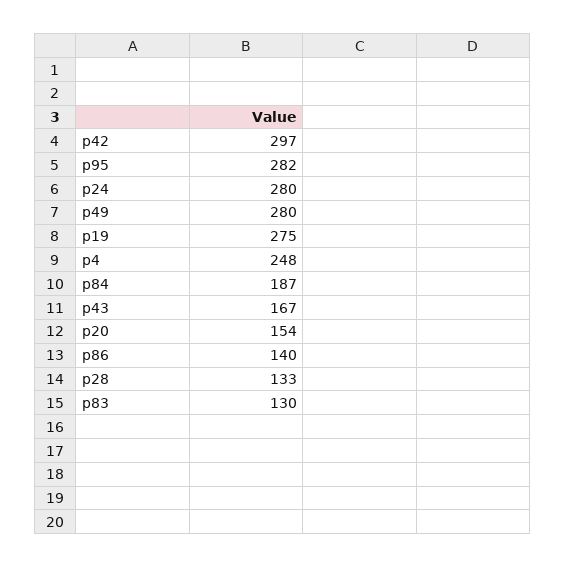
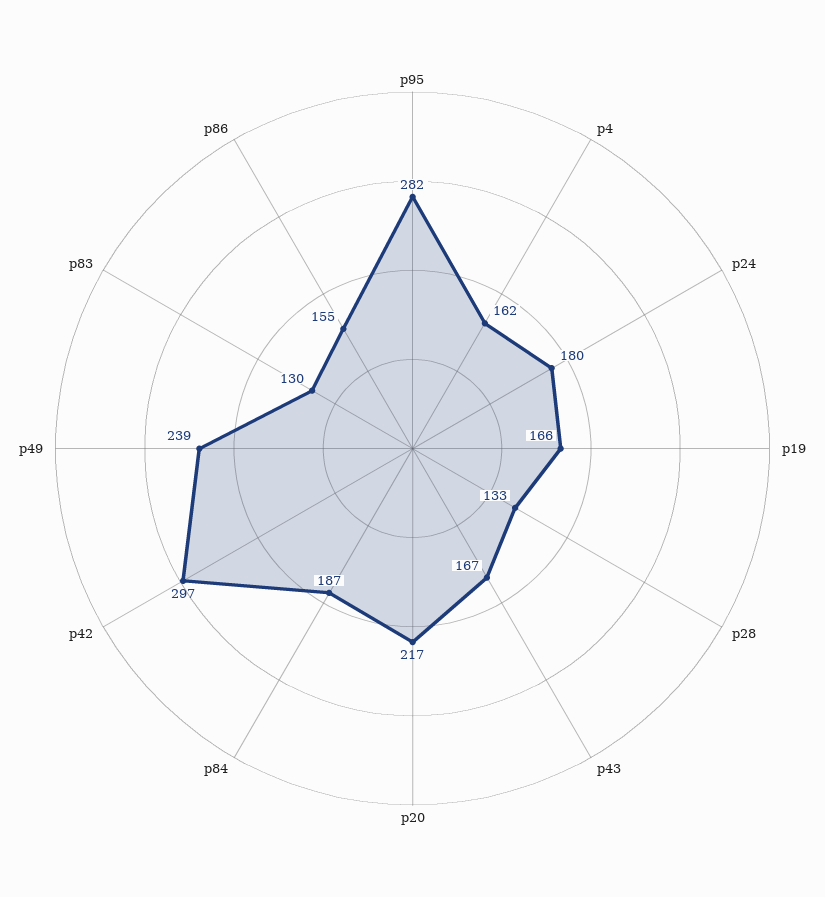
  {
    "p42": 297,
    "p95": 282,
-   "p24": 280,
+   "p24": 180,
-   "p49": 280,
+   "p49": 239,
-   "p19": 275,
+   "p19": 166,
-   "p4": 248,
+   "p4": 162,
    "p84": 187,
    "p43": 167,
-   "p20": 154,
+   "p20": 217,
-   "p86": 140,
+   "p86": 155,
    "p28": 133,
    "p83": 130
  }

